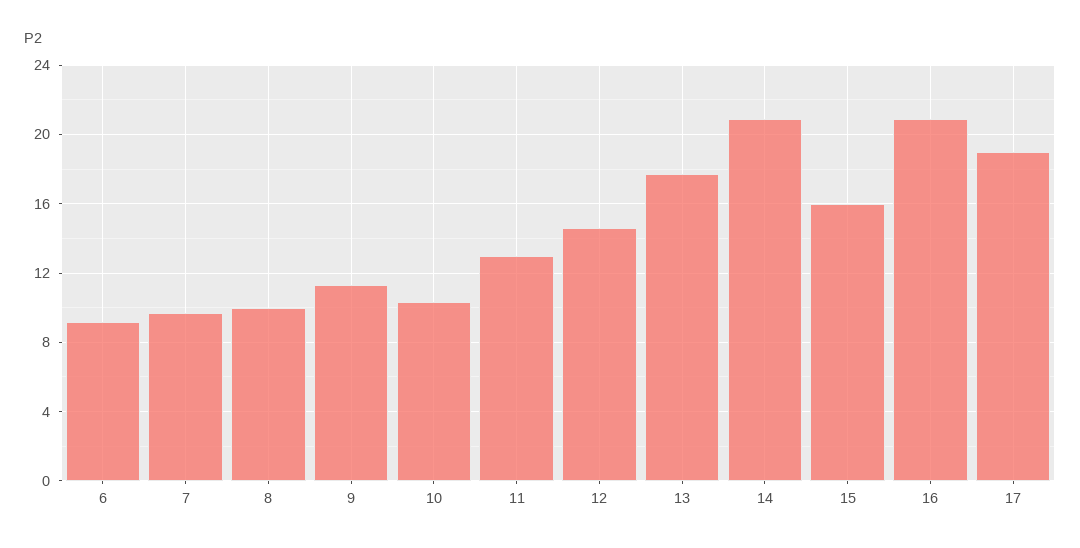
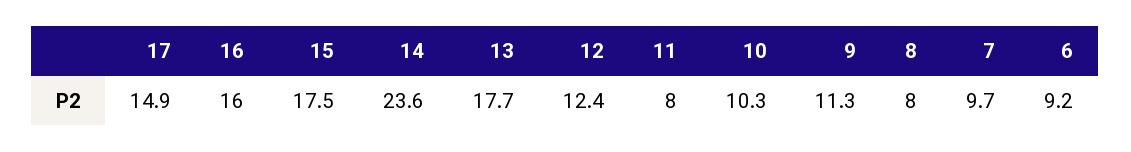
  {
    "6": 9.2,
    "7": 9.7,
-   "8": 10,
+   "8": 8,
    "9": 11.3,
    "10": 10.3,
-   "11": 13,
+   "11": 8,
-   "12": 14.5,
+   "12": 12.4,
    "13": 17.7,
-   "14": 21,
+   "14": 23.6,
-   "15": 16,
+   "15": 17.5,
-   "16": 21,
+   "16": 16,
-   "17": 19
+   "17": 14.9
  }

